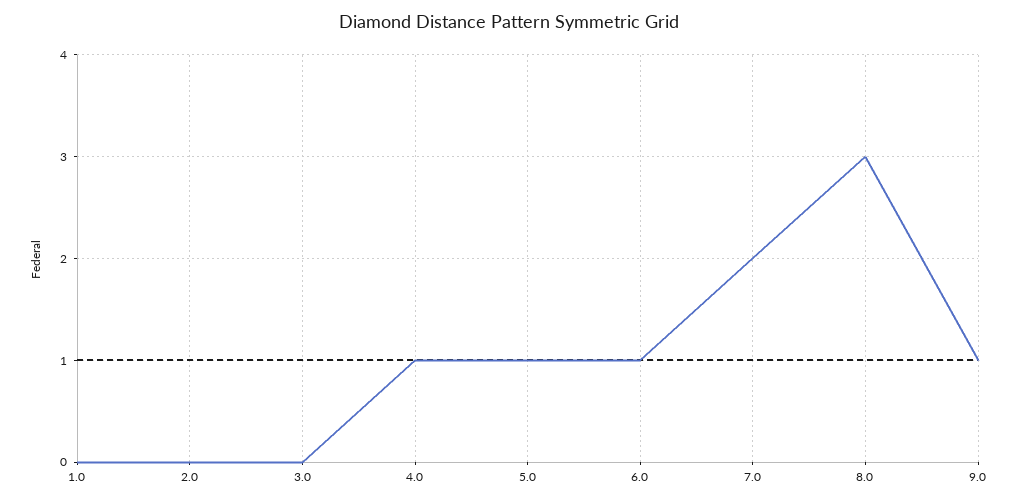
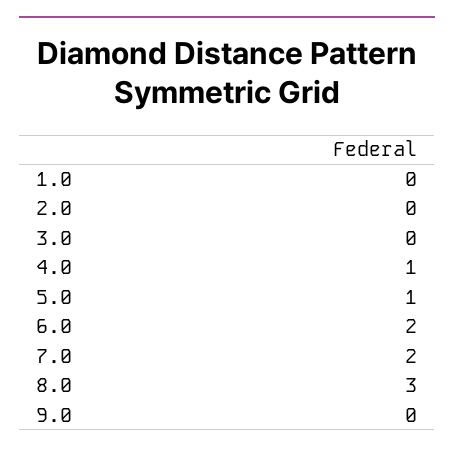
  {
    "1.0": 0,
    "2.0": 0,
    "3.0": 0,
    "4.0": 1,
    "5.0": 1,
-   "6.0": 1,
+   "6.0": 2,
    "7.0": 2,
    "8.0": 3,
-   "9.0": 1
+   "9.0": 0
  }

